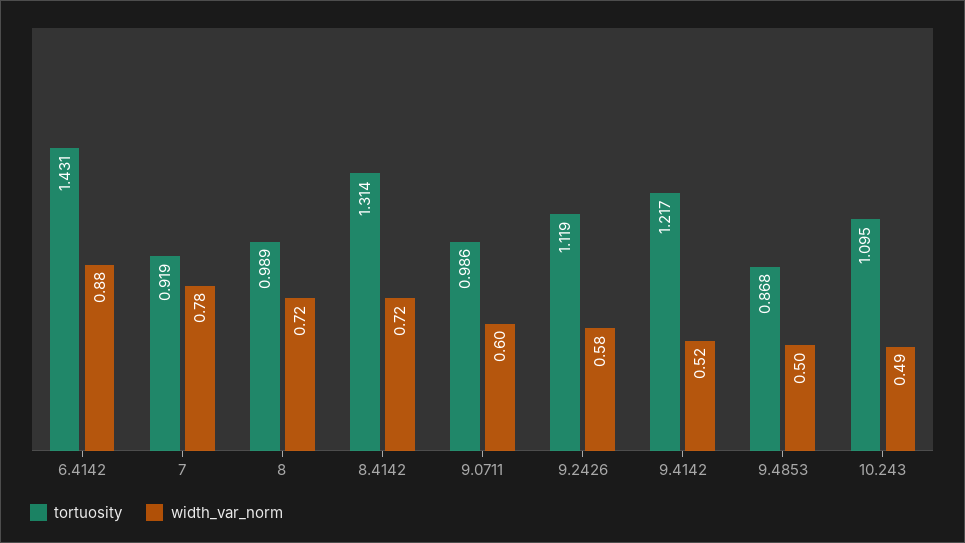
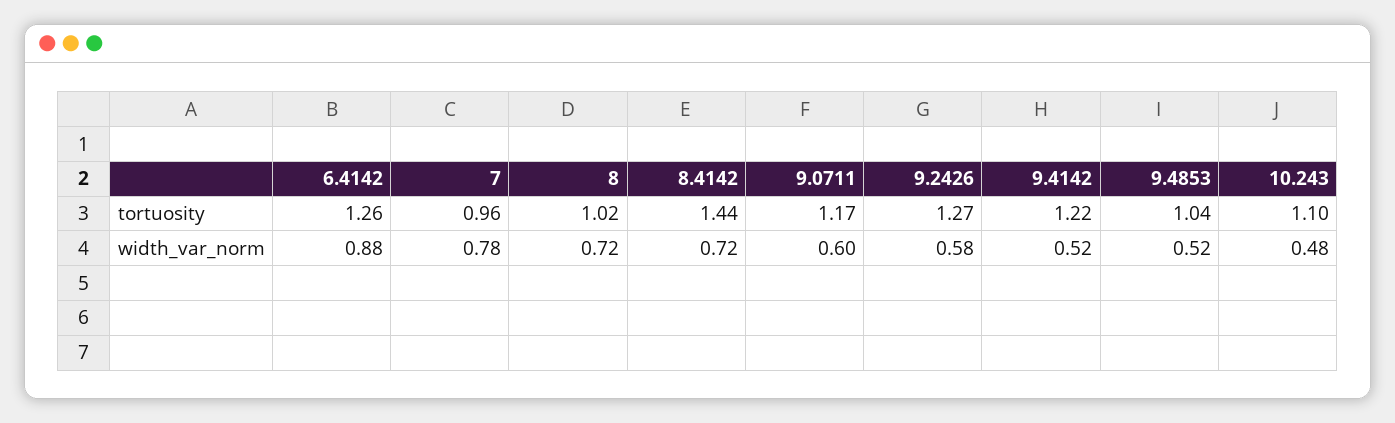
  {
    "tortuosity": {
-     "6.4142": 1.431,
+     "6.4142": 1.26,
-     "7": 0.919,
+     "7": 0.96,
-     "8": 0.989,
+     "8": 1.02,
-     "8.4142": 1.314,
+     "8.4142": 1.44,
-     "9.0711": 0.986,
+     "9.0711": 1.17,
-     "9.2426": 1.119,
+     "9.2426": 1.27,
      "9.4142": 1.217,
-     "9.4853": 0.868,
+     "9.4853": 1.04,
      "10.243": 1.095
    },
    "width_var_norm": {
      "6.4142": 0.88,
      "7": 0.78,
      "8": 0.72,
      "8.4142": 0.72,
      "9.0711": 0.6,
      "9.2426": 0.58,
      "9.4142": 0.52,
-     "9.4853": 0.5,
+     "9.4853": 0.52,
-     "10.243": 0.49
+     "10.243": 0.48
    }
  }

